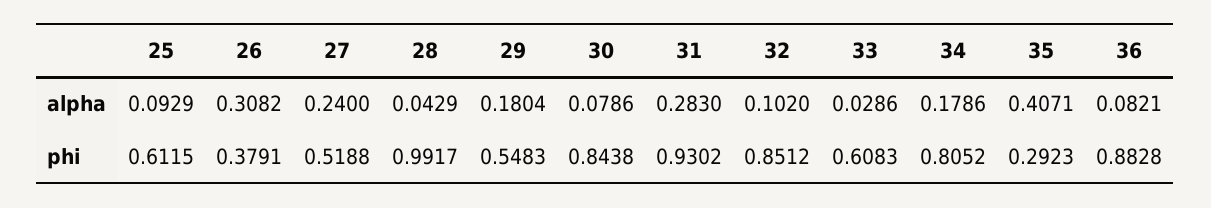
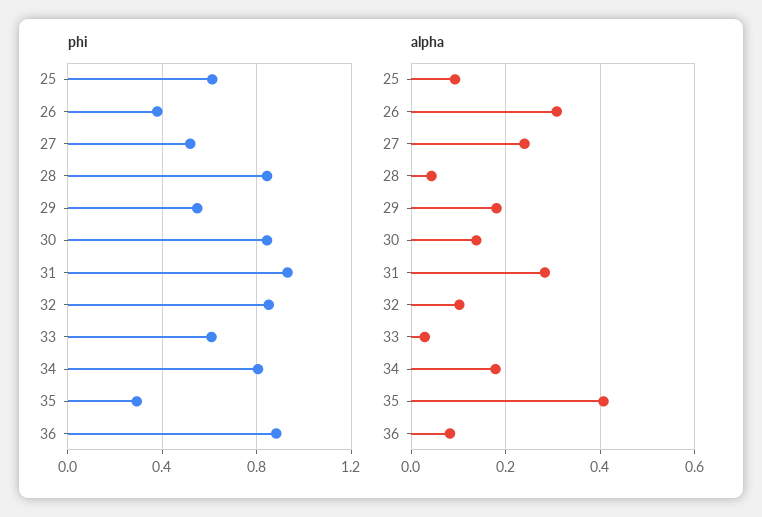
  {
    "alpha": {
      "25": 0.0929,
      "26": 0.3082,
      "27": 0.24,
      "28": 0.0429,
      "29": 0.1804,
-     "30": 0.0786,
+     "30": 0.14,
      "31": 0.283,
      "32": 0.102,
      "33": 0.0286,
      "34": 0.1786,
      "35": 0.4071,
      "36": 0.0821
    },
    "phi": {
      "25": 0.6115,
      "26": 0.3791,
      "27": 0.5188,
-     "28": 0.9917,
+     "28": 0.85,
      "29": 0.5483,
      "30": 0.8438,
      "31": 0.9302,
      "32": 0.8512,
      "33": 0.6083,
      "34": 0.8052,
      "35": 0.2923,
      "36": 0.8828
    }
  }

